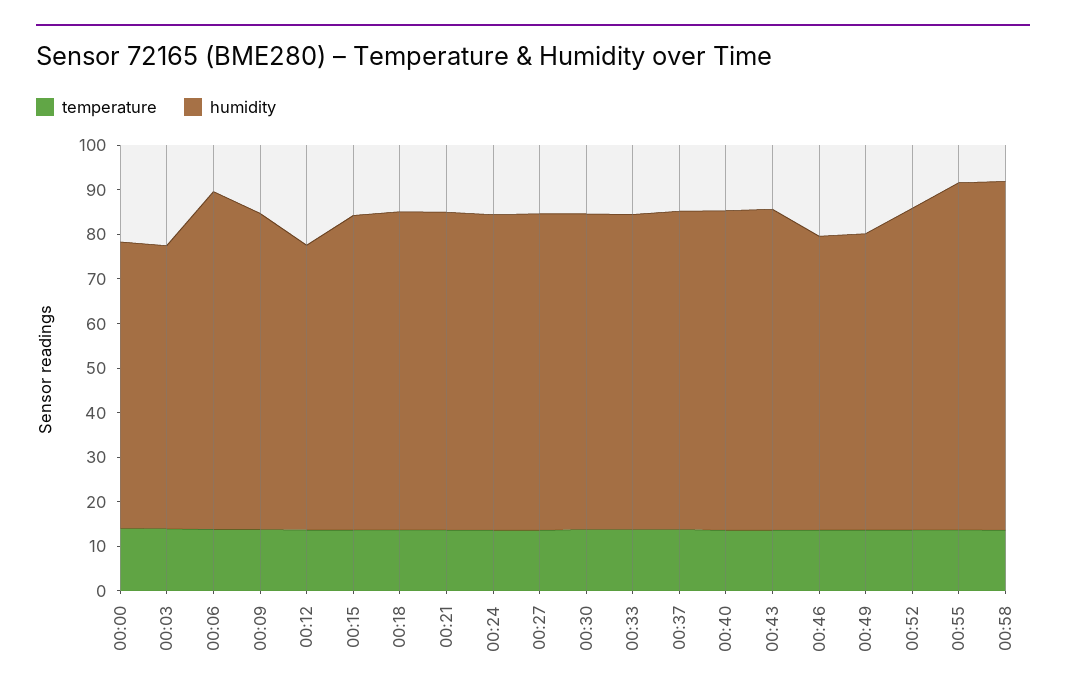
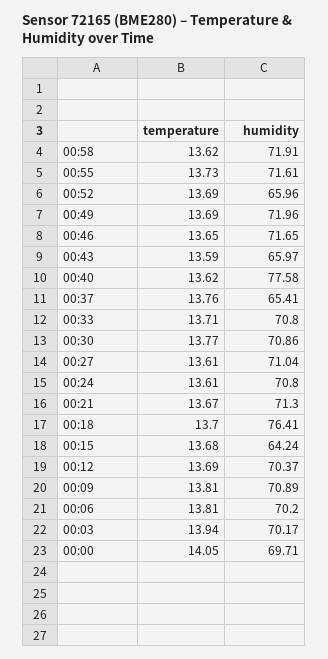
  {
    "temperature": {
      "00:00": 14.05,
      "00:03": 13.94,
      "00:06": 13.81,
      "00:09": 13.81,
      "00:12": 13.69,
      "00:15": 13.68,
      "00:18": 13.7,
      "00:21": 13.67,
      "00:24": 13.61,
      "00:27": 13.61,
      "00:30": 13.77,
      "00:33": 13.71,
      "00:37": 13.76,
      "00:40": 13.62,
      "00:43": 13.59,
      "00:46": 13.65,
      "00:49": 13.69,
      "00:52": 13.69,
      "00:55": 13.73,
      "00:58": 13.62
    },
    "humidity": {
-     "00:00": 64,
+     "00:00": 69.71,
-     "00:03": 64,
+     "00:03": 70.17,
-     "00:06": 76,
+     "00:06": 70.2,
      "00:09": 70.89,
-     "00:12": 64,
+     "00:12": 70.37,
-     "00:15": 70,
+     "00:15": 64.24,
-     "00:18": 72,
+     "00:18": 76.41,
      "00:21": 71.3,
      "00:24": 70.8,
      "00:27": 71.04,
      "00:30": 70.86,
      "00:33": 70.8,
-     "00:37": 72,
+     "00:37": 65.41,
-     "00:40": 72,
+     "00:40": 77.58,
-     "00:43": 72,
+     "00:43": 65.97,
-     "00:46": 66,
+     "00:46": 71.65,
-     "00:49": 66,
+     "00:49": 71.96,
-     "00:52": 72,
+     "00:52": 65.96,
-     "00:55": 78,
+     "00:55": 71.61,
-     "00:58": 78
+     "00:58": 71.91
    }
  }

